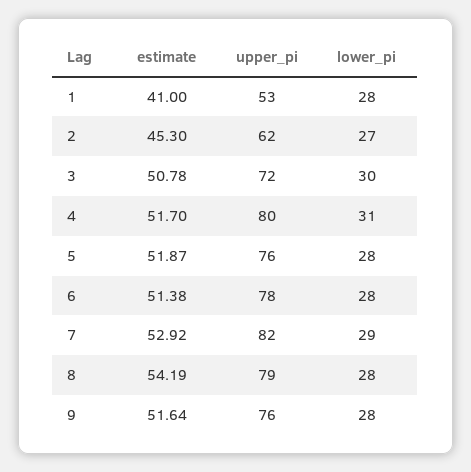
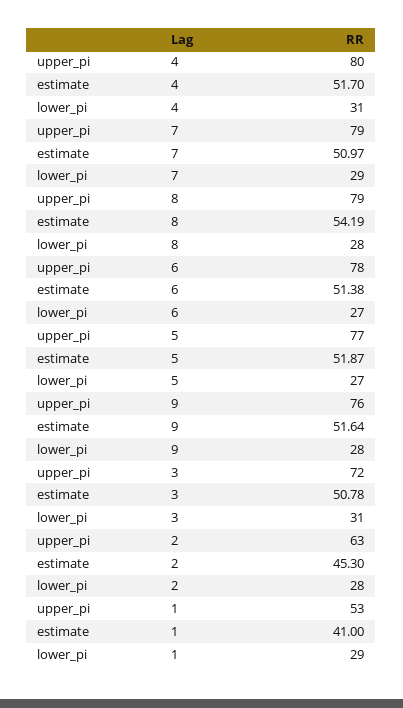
  {
    "estimate": {
      "1": 41,
      "2": 45.3,
      "3": 50.78,
      "4": 51.7,
      "5": 51.87,
      "6": 51.38,
-     "7": 52.92,
+     "7": 50.97,
      "8": 54.19,
      "9": 51.64
    },
    "upper_pi": {
      "1": 53,
-     "2": 62,
+     "2": 63,
      "3": 72,
      "4": 80,
-     "5": 76,
+     "5": 77,
      "6": 78,
-     "7": 82,
+     "7": 79,
      "8": 79,
      "9": 76
    },
    "lower_pi": {
-     "1": 28,
+     "1": 29,
-     "2": 27,
+     "2": 28,
-     "3": 30,
+     "3": 31,
      "4": 31,
-     "5": 28,
+     "5": 27,
-     "6": 28,
+     "6": 27,
      "7": 29,
      "8": 28,
      "9": 28
    }
  }

